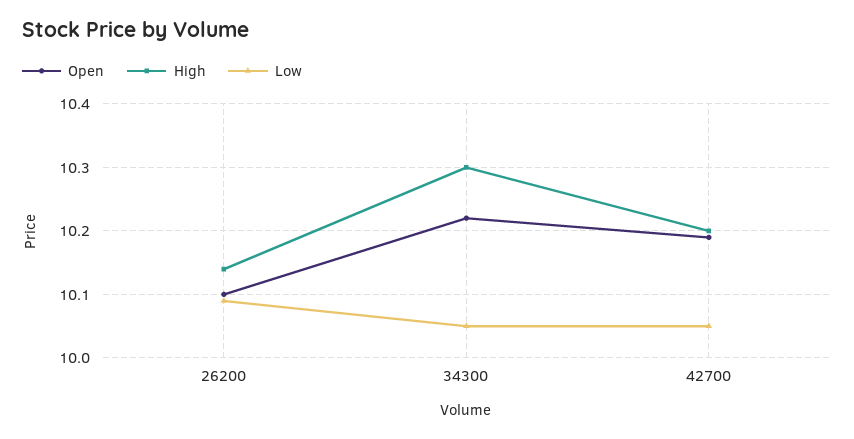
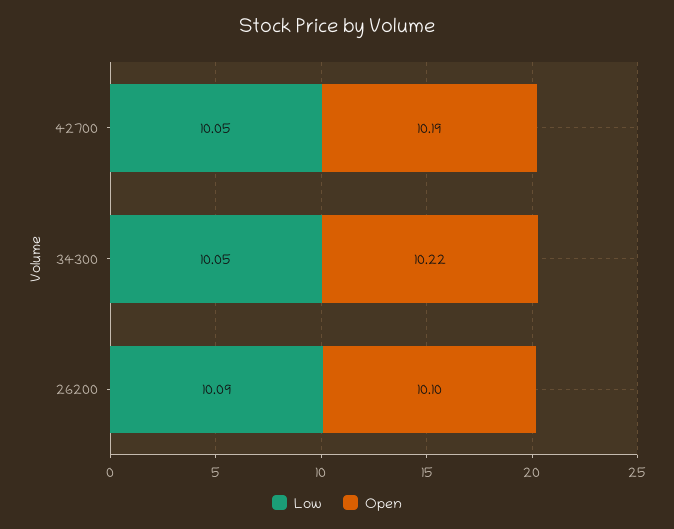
  {
    "Open": {
      "26200": 10.1,
      "34300": 10.22,
      "42700": 10.19
    },
-   "High": {
-     "26200": 10.14,
-     "34300": 10.3,
-     "42700": 10.2
-   },
    "Low": {
      "26200": 10.09,
      "34300": 10.05,
      "42700": 10.05
    }
  }

